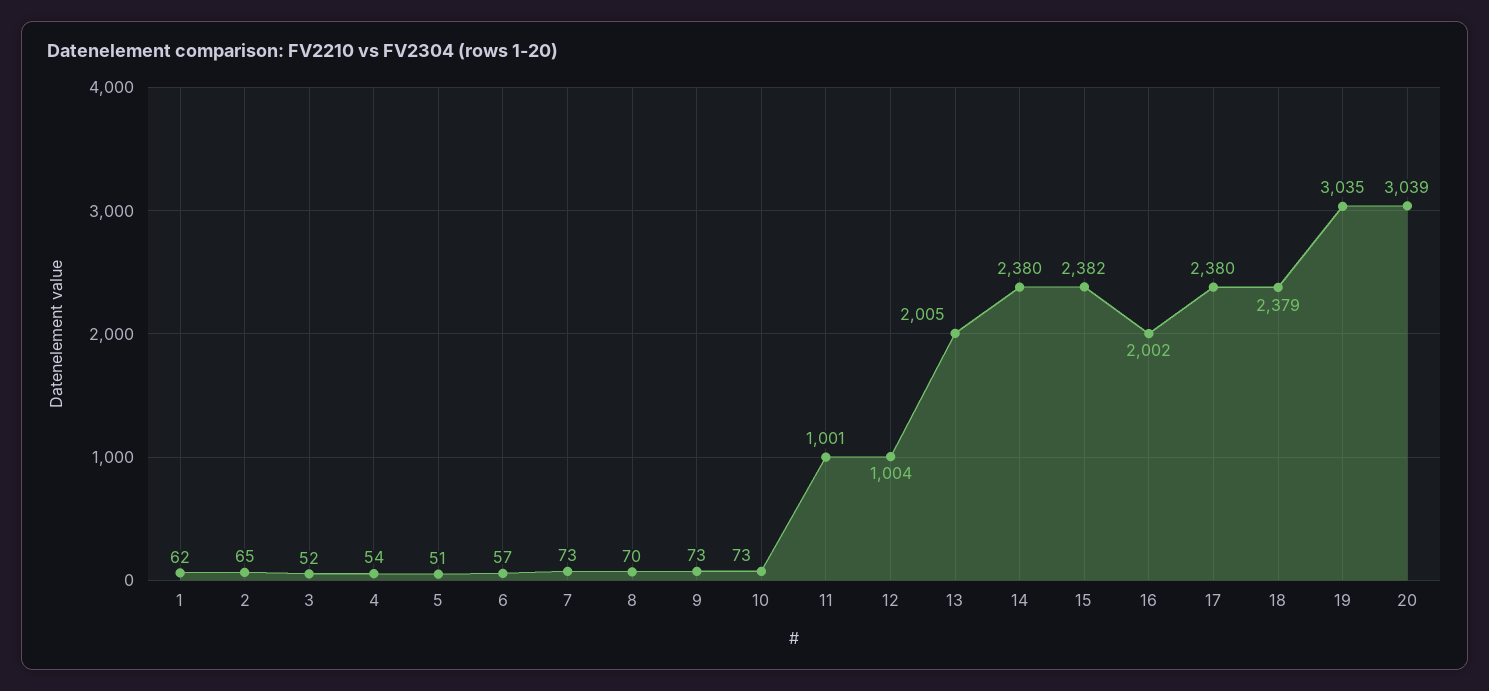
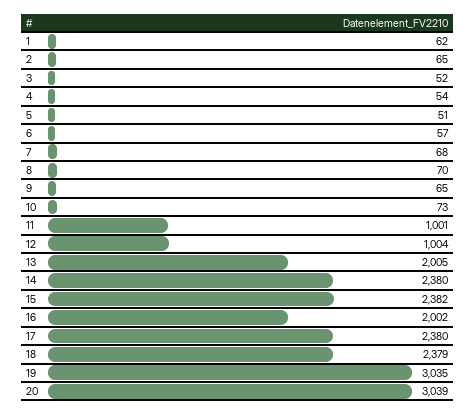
  {
    "1": 62,
    "2": 65,
    "3": 52,
    "4": 54,
    "5": 51,
    "6": 57,
-   "7": 73,
+   "7": 68,
    "8": 70,
-   "9": 73,
+   "9": 65,
    "10": 73,
    "11": 1001,
    "12": 1004,
    "13": 2005,
    "14": 2380,
    "15": 2382,
    "16": 2002,
    "17": 2380,
    "18": 2379,
    "19": 3035,
    "20": 3039
  }

